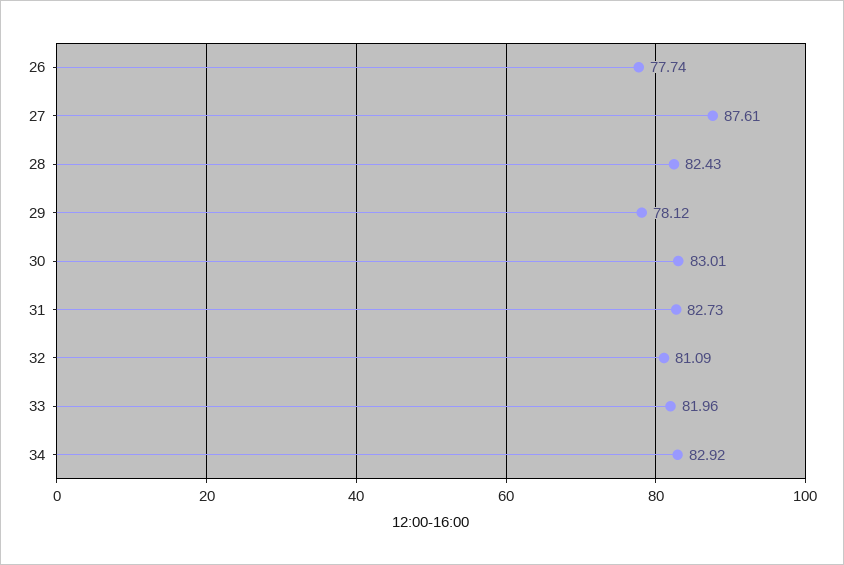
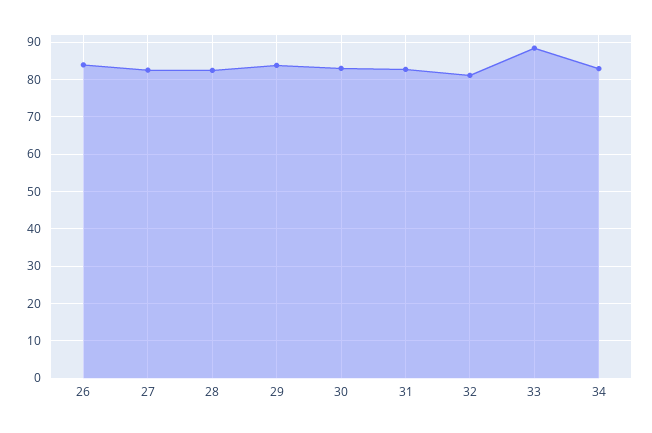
  {
-   "26": 77.74,
+   "26": 84,
-   "27": 87.61,
+   "27": 82,
    "28": 82.43,
-   "29": 78.12,
+   "29": 84,
    "30": 83.01,
    "31": 82.73,
    "32": 81.09,
-   "33": 81.96,
+   "33": 88,
    "34": 82.92
  }

